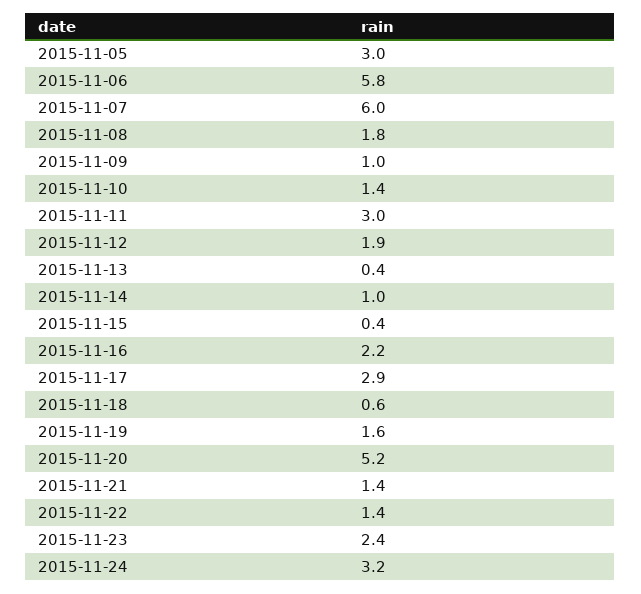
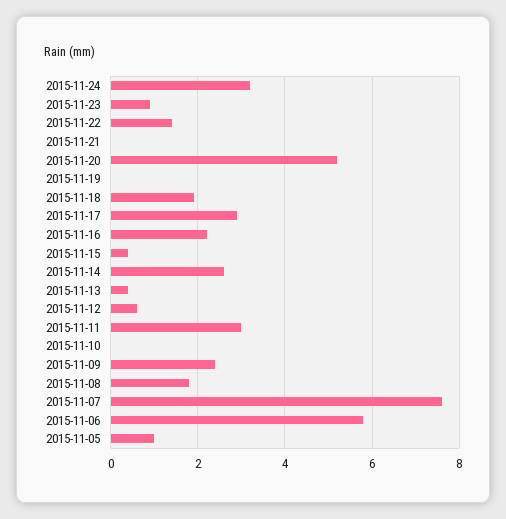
  {
-   "2015-11-05": 3,
+   "2015-11-05": 1,
    "2015-11-06": 5.8,
-   "2015-11-07": 6,
+   "2015-11-07": 7.5,
    "2015-11-08": 1.8,
-   "2015-11-09": 1,
+   "2015-11-09": 2.5,
-   "2015-11-10": 1.4,
+   "2015-11-10": 0,
    "2015-11-11": 3,
-   "2015-11-12": 1.9,
+   "2015-11-12": 0.5,
    "2015-11-13": 0.4,
-   "2015-11-14": 1,
+   "2015-11-14": 2.5,
    "2015-11-15": 0.4,
    "2015-11-16": 2.2,
    "2015-11-17": 2.9,
-   "2015-11-18": 0.6,
+   "2015-11-18": 2,
-   "2015-11-19": 1.6,
+   "2015-11-19": 0,
    "2015-11-20": 5.2,
-   "2015-11-21": 1.4,
+   "2015-11-21": 0,
    "2015-11-22": 1.4,
-   "2015-11-23": 2.4,
+   "2015-11-23": 1,
    "2015-11-24": 3.2
  }

